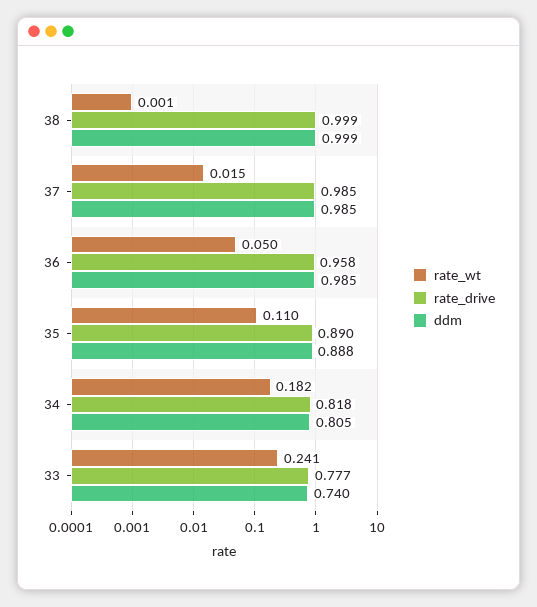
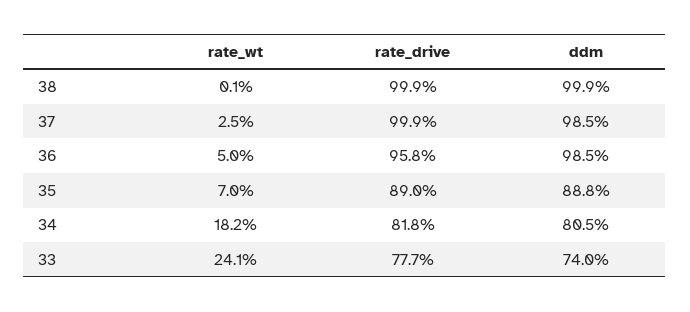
  {
    "rate_wt": {
      "38": 0.001,
-     "37": 0.015,
+     "37": 0.025,
      "36": 0.05,
-     "35": 0.11,
+     "35": 0.07,
      "34": 0.182,
      "33": 0.241
    },
    "rate_drive": {
      "38": 0.999,
-     "37": 0.985,
+     "37": 0.999,
      "36": 0.958,
      "35": 0.89,
      "34": 0.818,
      "33": 0.777
    },
    "ddm": {
      "38": 0.999,
      "37": 0.985,
      "36": 0.985,
      "35": 0.888,
      "34": 0.805,
      "33": 0.74
    }
  }

